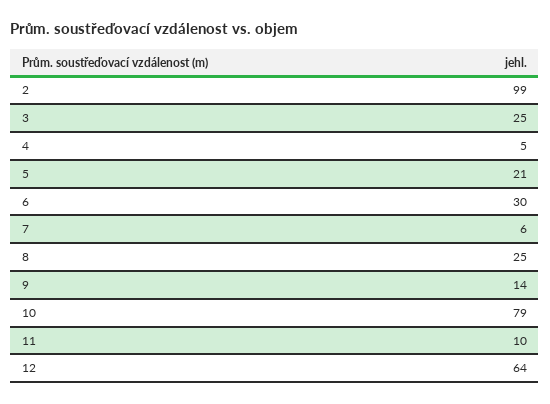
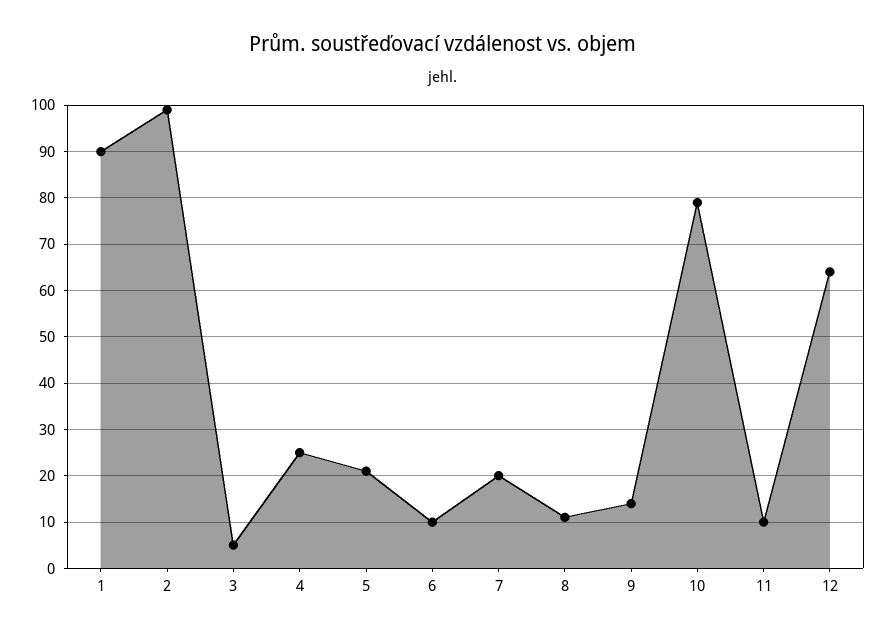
  {
    "2": 99,
-   "3": 25,
+   "3": 5,
-   "4": 5,
+   "4": 25,
    "5": 21,
-   "6": 30,
+   "6": 10,
-   "7": 6,
+   "7": 20,
-   "8": 25,
+   "8": 10,
    "9": 14,
    "10": 79,
    "11": 10,
-   "12": 64
+   "12": 64,
+   "1": 90
  }

